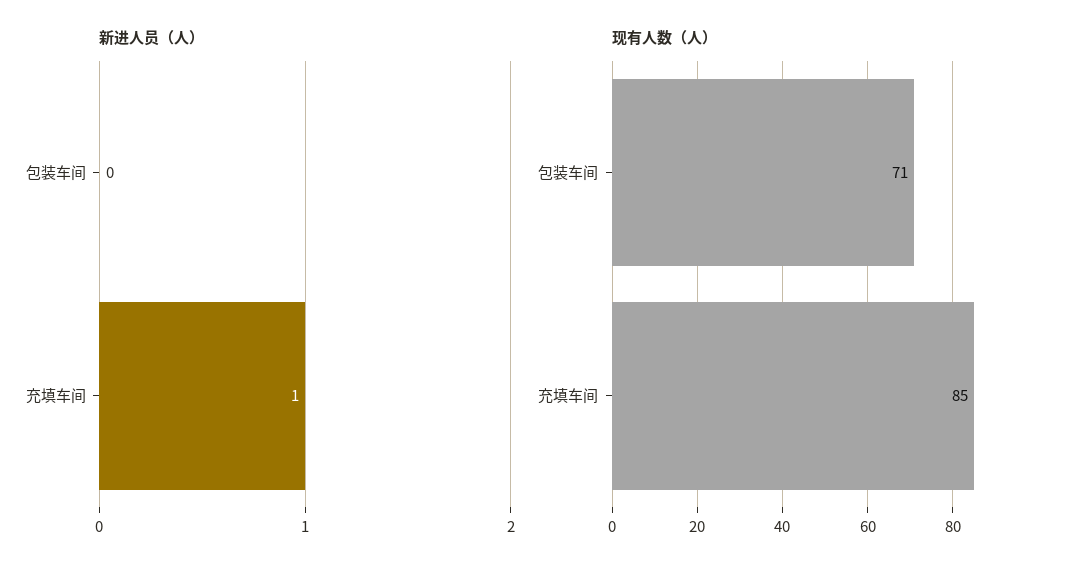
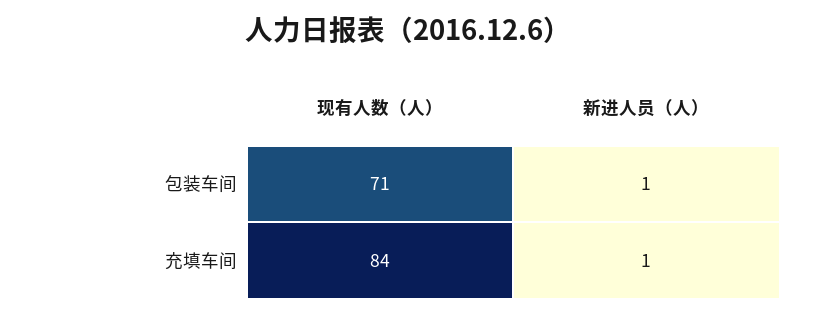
  {
    "新进人员（人）": {
-     "包装车间": 0,
+     "包装车间": 1,
      "充填车间": 1
    },
    "现有人数（人）": {
      "包装车间": 71,
-     "充填车间": 85
+     "充填车间": 84
    }
  }

